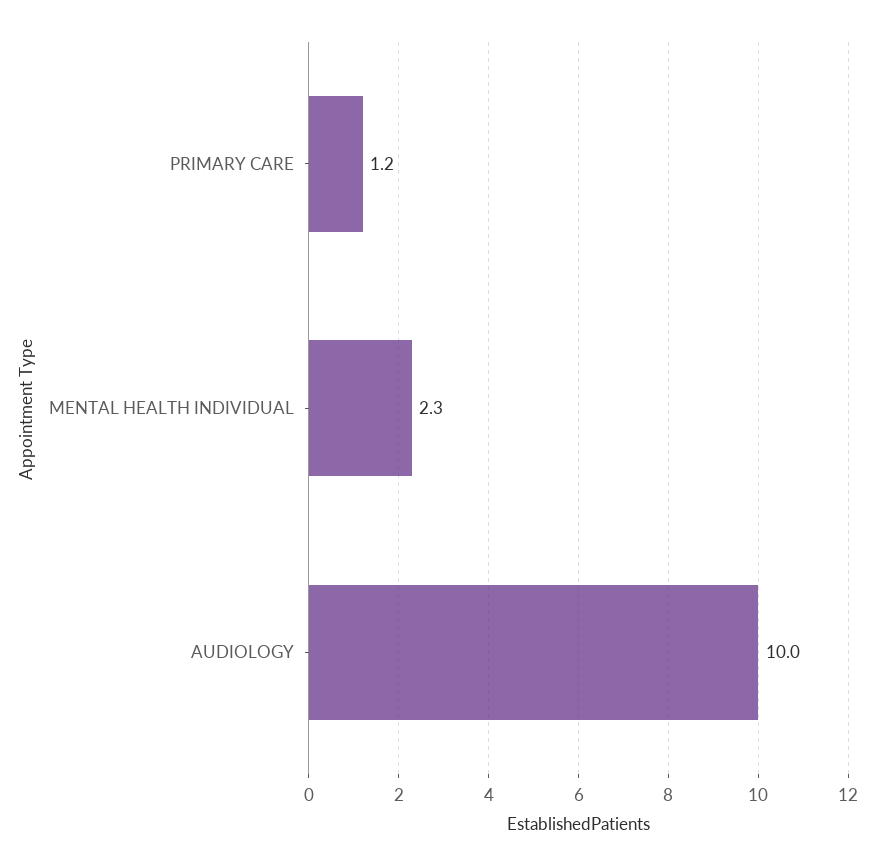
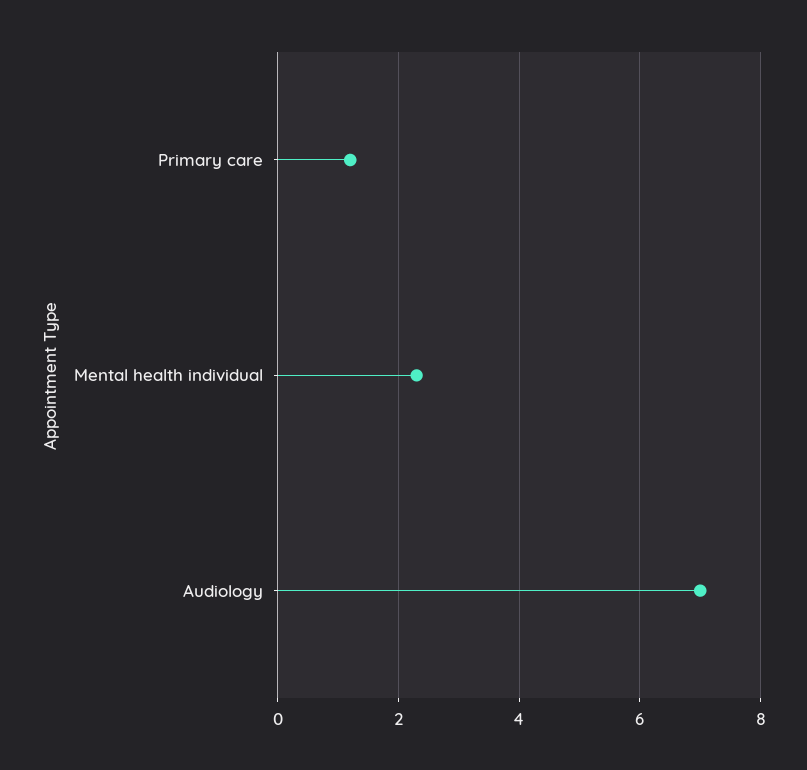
  {
    "PRIMARY CARE": 1.2,
    "MENTAL HEALTH INDIVIDUAL": 2.3,
-   "AUDIOLOGY": 10
+   "AUDIOLOGY": 7
  }

